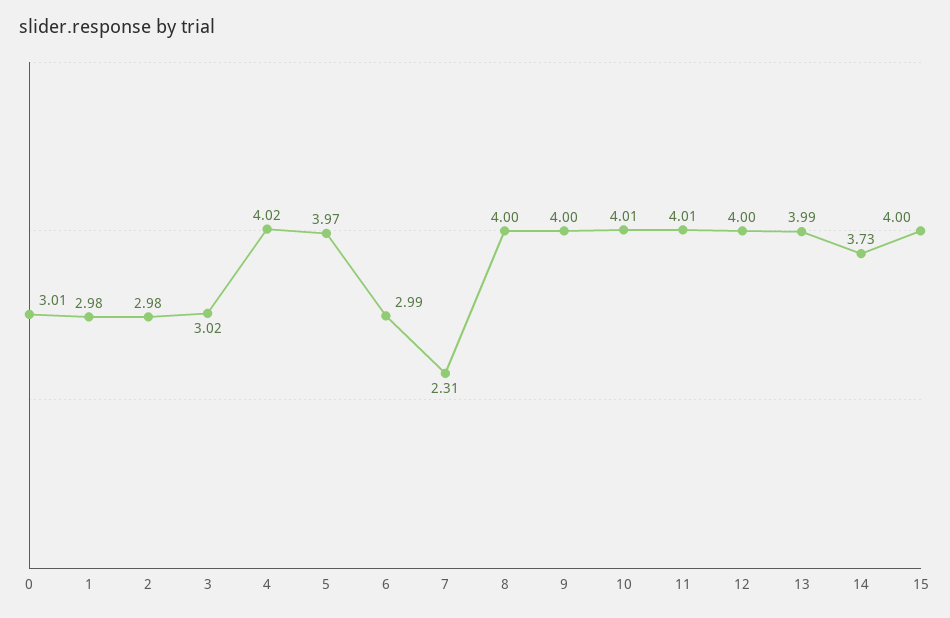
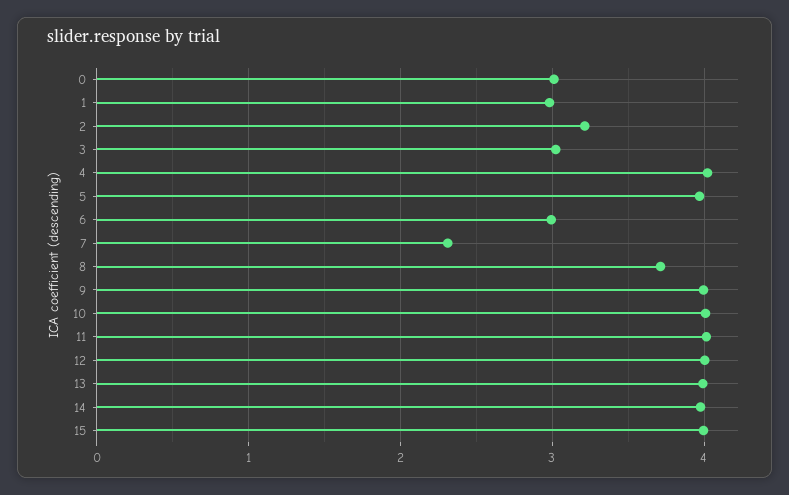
  {
    "0": 3.01,
    "1": 2.98,
-   "2": 2.98,
+   "2": 3.2,
    "3": 3.02,
    "4": 4.02,
    "5": 3.97,
    "6": 2.99,
    "7": 2.31,
-   "8": 4,
+   "8": 3.7,
    "9": 4,
    "10": 4.01,
    "11": 4.01,
    "12": 4,
    "13": 3.99,
-   "14": 3.73,
+   "14": 4,
    "15": 4
  }

